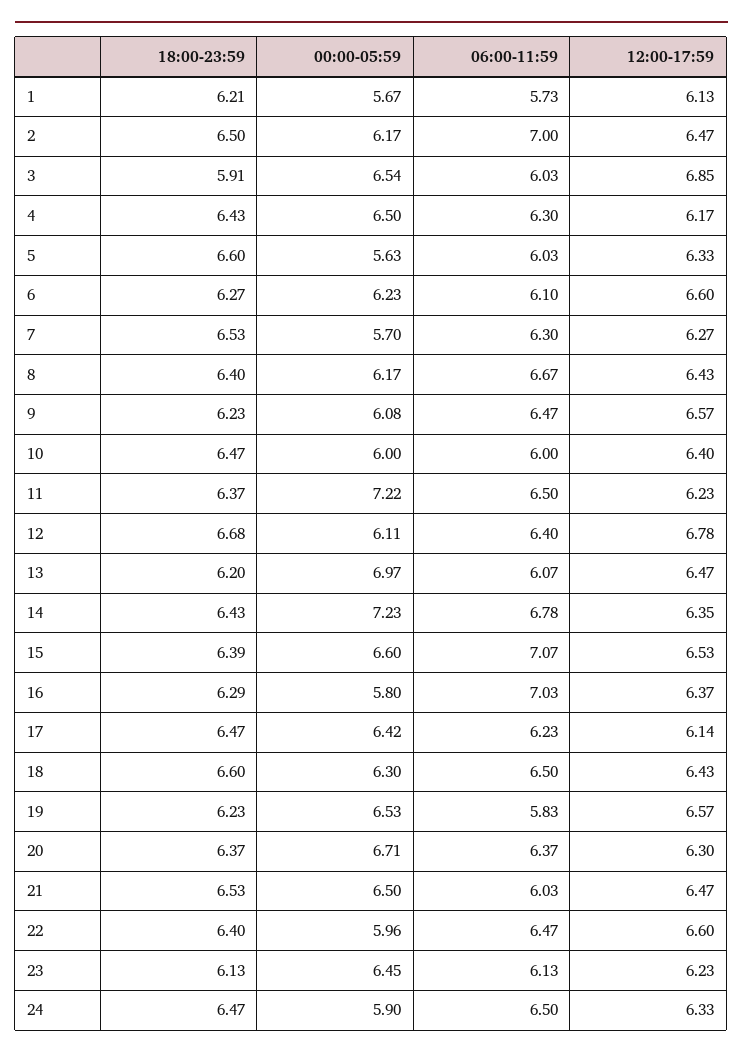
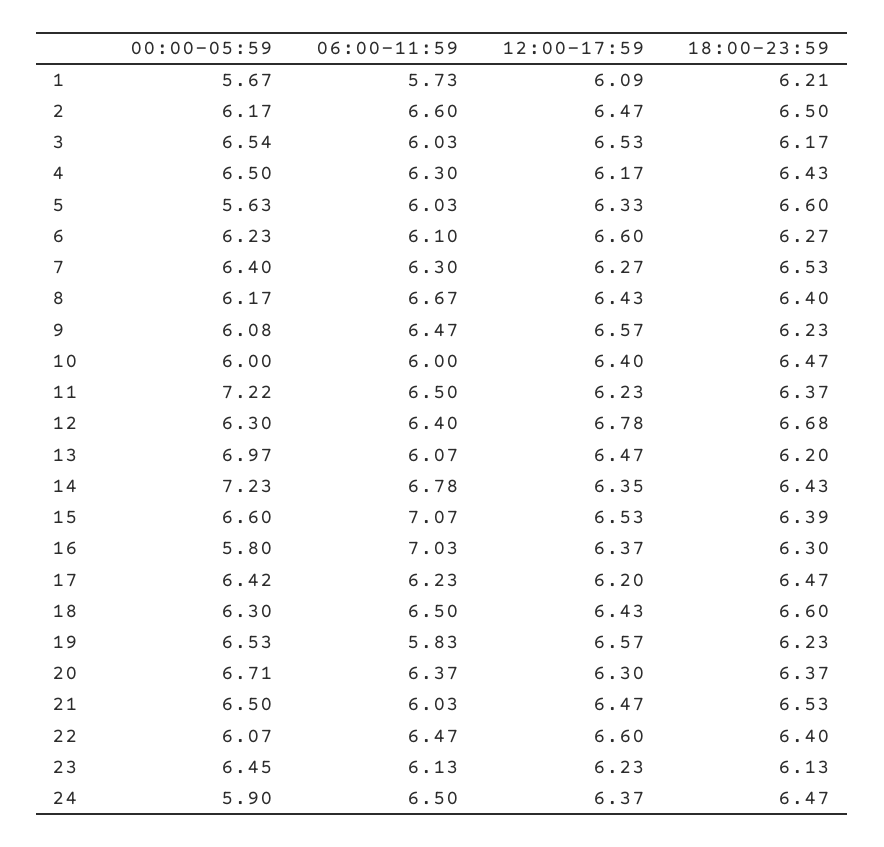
  {
    "18:00-23:59": {
      "1": 6.21,
      "2": 6.5,
-     "3": 5.91,
+     "3": 6.17,
      "4": 6.43,
      "5": 6.6,
      "6": 6.27,
      "7": 6.53,
      "8": 6.4,
      "9": 6.23,
      "10": 6.47,
      "11": 6.37,
      "12": 6.68,
      "13": 6.2,
      "14": 6.43,
      "15": 6.39,
-     "16": 6.29,
+     "16": 6.3,
      "17": 6.47,
      "18": 6.6,
      "19": 6.23,
      "20": 6.37,
      "21": 6.53,
      "22": 6.4,
      "23": 6.13,
      "24": 6.47
    },
    "00:00-05:59": {
      "1": 5.67,
      "2": 6.17,
      "3": 6.54,
      "4": 6.5,
      "5": 5.63,
      "6": 6.23,
-     "7": 5.7,
+     "7": 6.4,
      "8": 6.17,
      "9": 6.08,
      "10": 6,
      "11": 7.22,
-     "12": 6.11,
+     "12": 6.3,
      "13": 6.97,
      "14": 7.23,
      "15": 6.6,
      "16": 5.8,
      "17": 6.42,
      "18": 6.3,
      "19": 6.53,
      "20": 6.71,
      "21": 6.5,
-     "22": 5.96,
+     "22": 6.07,
      "23": 6.45,
      "24": 5.9
    },
    "06:00-11:59": {
      "1": 5.73,
-     "2": 7,
+     "2": 6.6,
      "3": 6.03,
      "4": 6.3,
      "5": 6.03,
      "6": 6.1,
      "7": 6.3,
      "8": 6.67,
      "9": 6.47,
      "10": 6,
      "11": 6.5,
      "12": 6.4,
      "13": 6.07,
      "14": 6.78,
      "15": 7.07,
      "16": 7.03,
      "17": 6.23,
      "18": 6.5,
      "19": 5.83,
      "20": 6.37,
      "21": 6.03,
      "22": 6.47,
      "23": 6.13,
      "24": 6.5
    },
    "12:00-17:59": {
-     "1": 6.13,
+     "1": 6.09,
      "2": 6.47,
-     "3": 6.85,
+     "3": 6.53,
      "4": 6.17,
      "5": 6.33,
      "6": 6.6,
      "7": 6.27,
      "8": 6.43,
      "9": 6.57,
      "10": 6.4,
      "11": 6.23,
      "12": 6.78,
      "13": 6.47,
      "14": 6.35,
      "15": 6.53,
      "16": 6.37,
-     "17": 6.14,
+     "17": 6.2,
      "18": 6.43,
      "19": 6.57,
      "20": 6.3,
      "21": 6.47,
      "22": 6.6,
      "23": 6.23,
-     "24": 6.33
+     "24": 6.37
    }
  }

